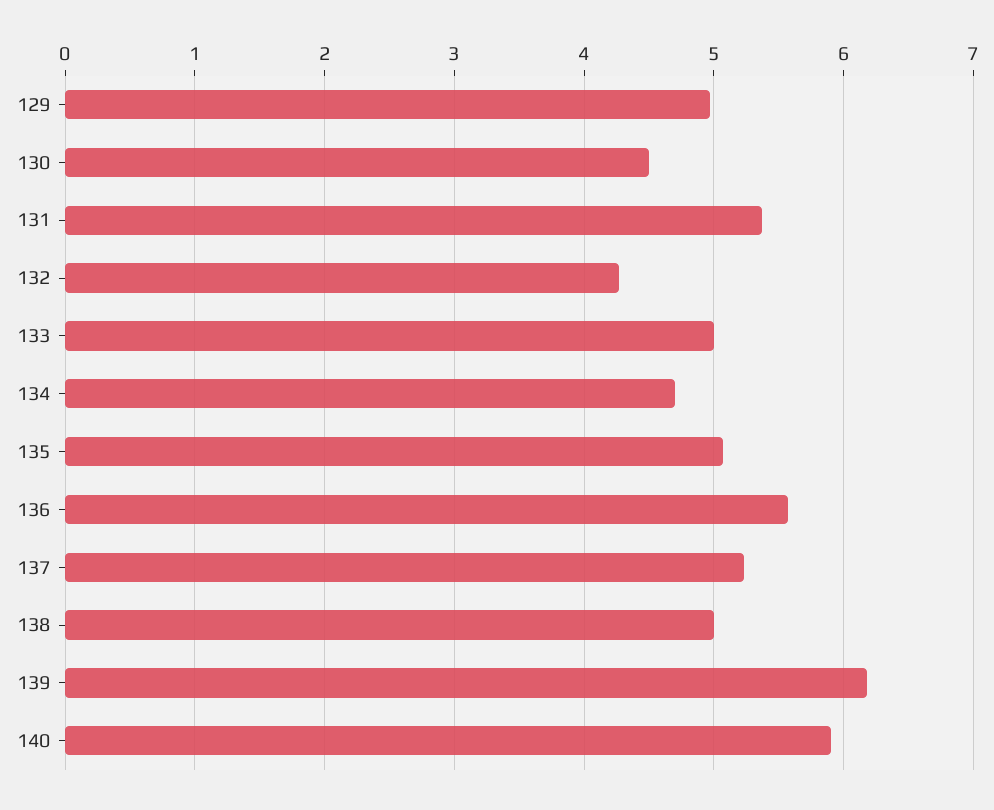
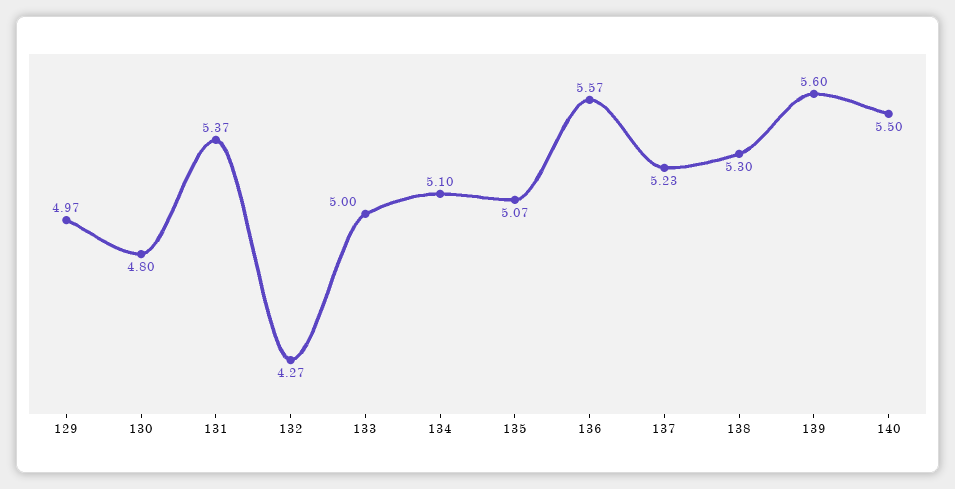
  {
    "129": 4.97,
-   "130": 4.5,
+   "130": 4.8,
    "131": 5.37,
    "132": 4.27,
    "133": 5,
-   "134": 4.7,
+   "134": 5.1,
    "135": 5.07,
    "136": 5.57,
    "137": 5.23,
-   "138": 5,
+   "138": 5.3,
-   "139": 6.2,
+   "139": 5.6,
-   "140": 5.9
+   "140": 5.5
  }

